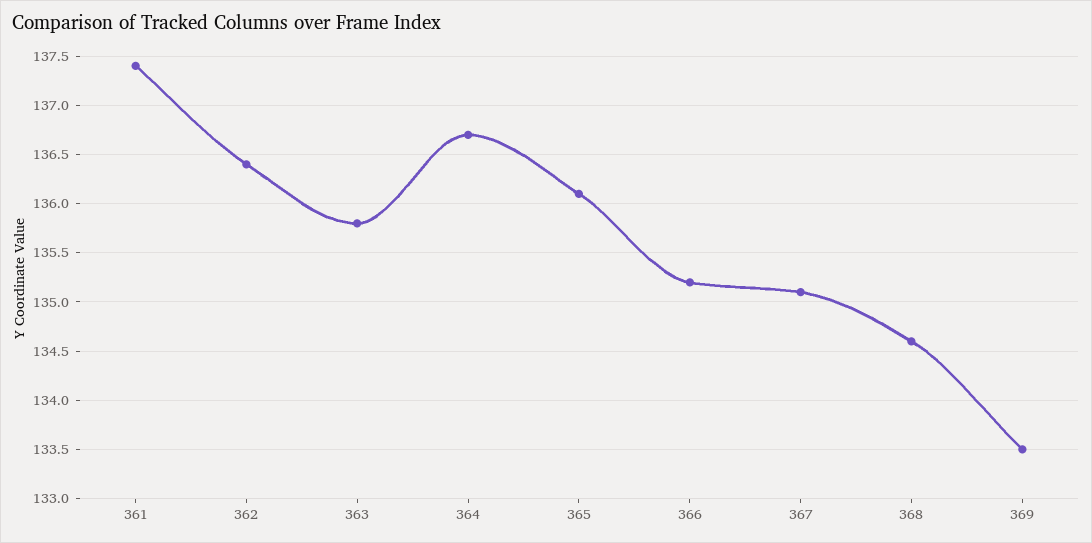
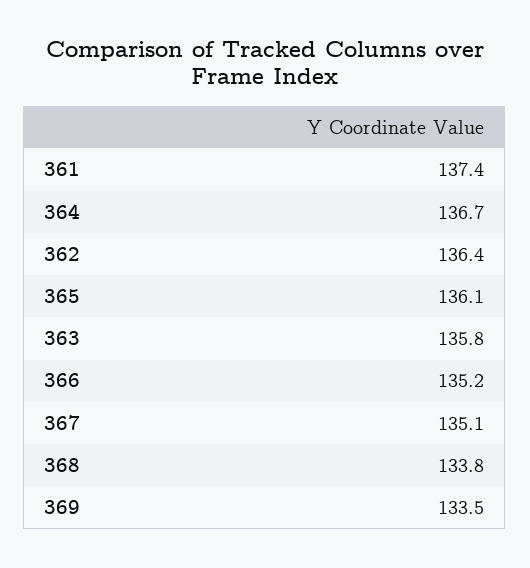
  {
    "361": 137.4,
    "362": 136.4,
    "363": 135.8,
    "364": 136.7,
    "365": 136.1,
    "366": 135.2,
    "367": 135.1,
-   "368": 134.6,
+   "368": 133.8,
    "369": 133.5
  }

